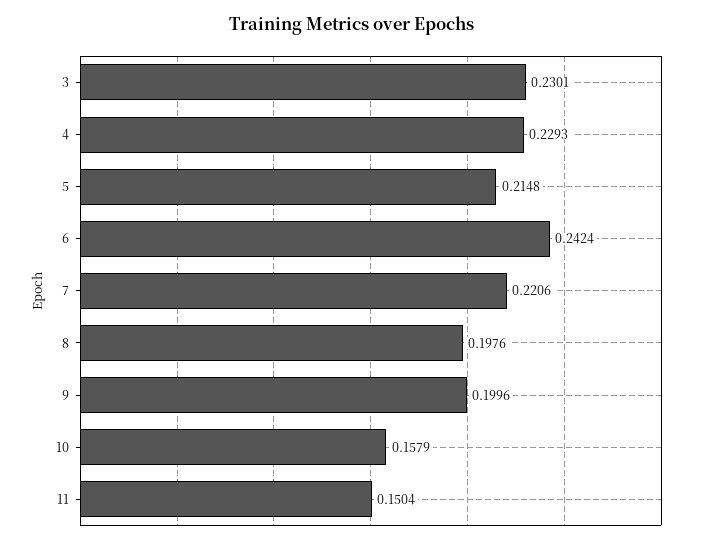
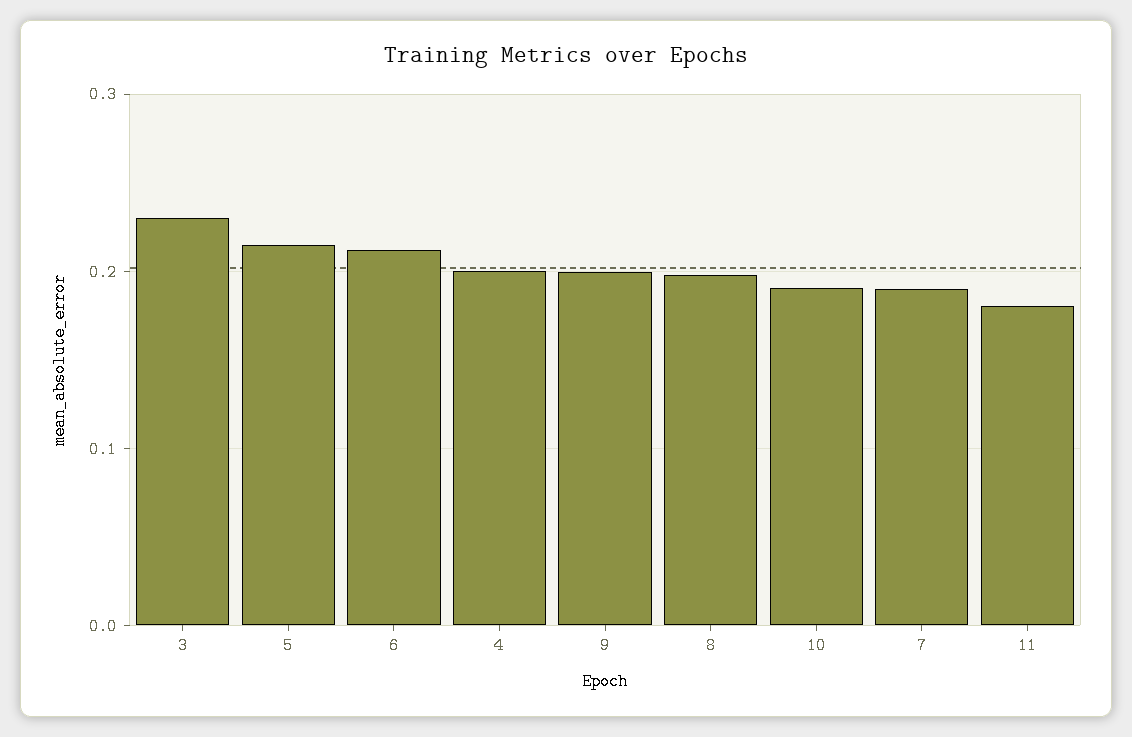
  {
    "3": 0.2301,
-   "4": 0.2293,
+   "4": 0.2,
    "5": 0.2148,
-   "6": 0.2424,
+   "6": 0.21,
-   "7": 0.2206,
+   "7": 0.19,
    "8": 0.1976,
    "9": 0.1996,
-   "10": 0.1579,
+   "10": 0.19,
-   "11": 0.1504
+   "11": 0.18
  }

